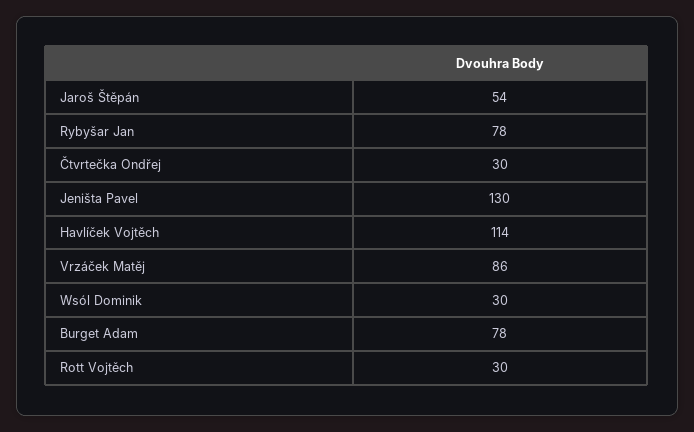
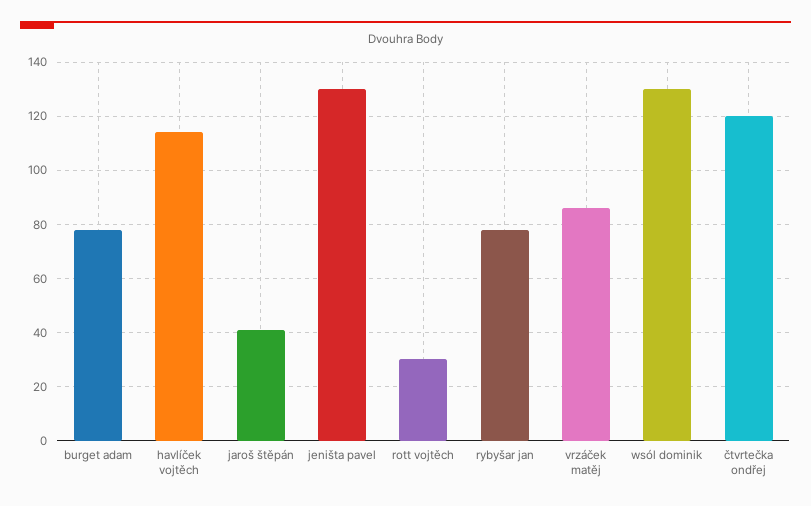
  {
-   "Jaroš Štěpán": 54,
+   "Jaroš Štěpán": 40,
    "Rybyšar Jan": 78,
-   "Čtvrtečka Ondřej": 30,
+   "Čtvrtečka Ondřej": 120,
    "Jeništa Pavel": 130,
    "Havlíček Vojtěch": 114,
    "Vrzáček Matěj": 86,
-   "Wsól Dominik": 30,
+   "Wsól Dominik": 130,
    "Burget Adam": 78,
    "Rott Vojtěch": 30
  }

